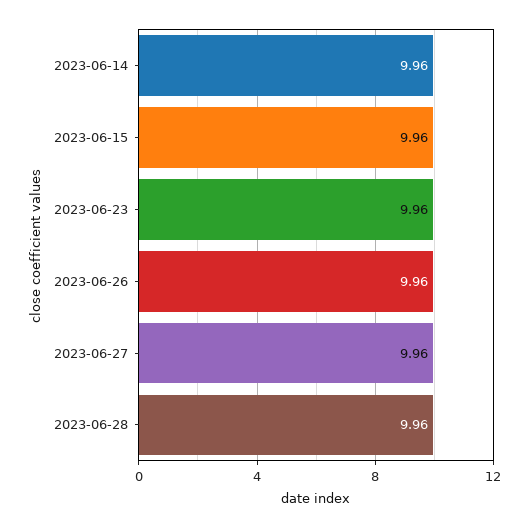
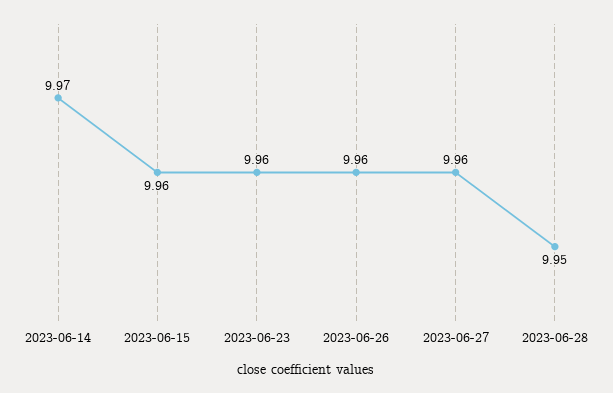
  {
-   "2023-06-14": 9.96,
+   "2023-06-14": 9.97,
    "2023-06-15": 9.96,
    "2023-06-23": 9.96,
    "2023-06-26": 9.96,
    "2023-06-27": 9.96,
-   "2023-06-28": 9.96
+   "2023-06-28": 9.95
  }

